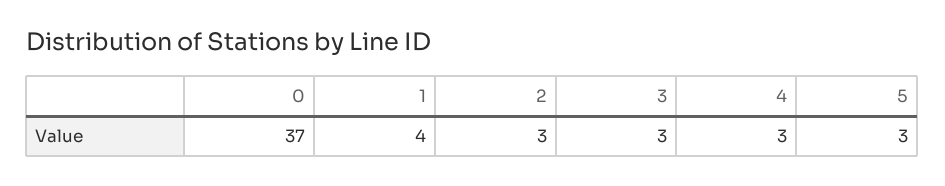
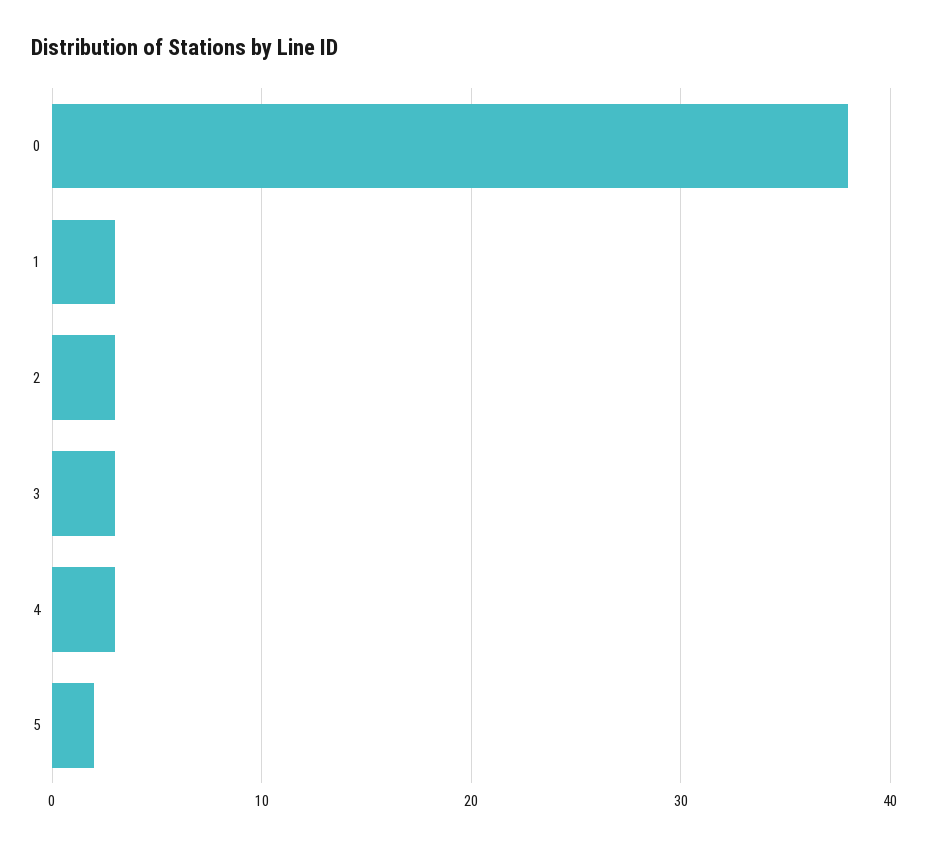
  {
-   "0": 37,
+   "0": 38,
-   "1": 4,
+   "1": 3,
    "2": 3,
    "3": 3,
    "4": 3,
-   "5": 3
+   "5": 2
  }

